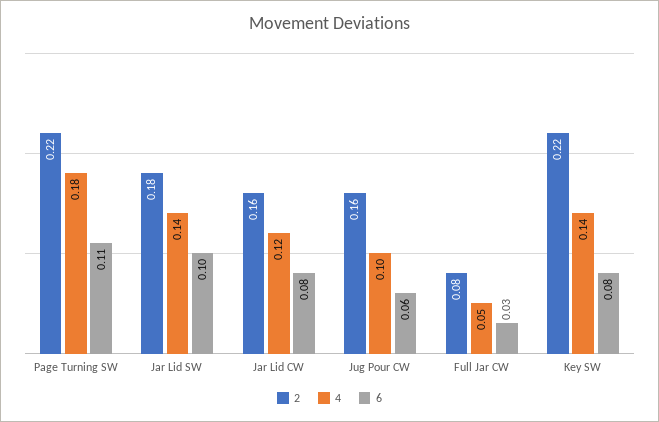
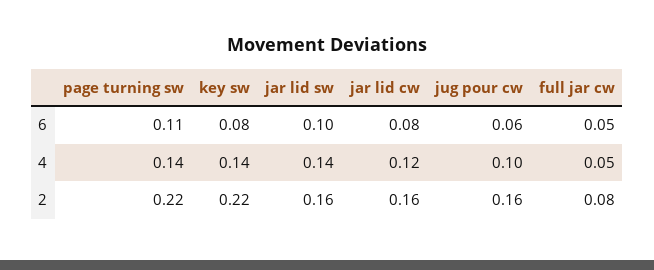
  {
    "2": {
      "Page Turning SW": 0.22,
-     "Jar Lid SW": 0.18,
+     "Jar Lid SW": 0.16,
      "Jar Lid CW": 0.16,
      "Jug Pour CW": 0.16,
      "Full Jar CW": 0.08,
      "Key SW": 0.22
    },
    "4": {
-     "Page Turning SW": 0.18,
+     "Page Turning SW": 0.14,
      "Jar Lid SW": 0.14,
      "Jar Lid CW": 0.12,
      "Jug Pour CW": 0.1,
      "Full Jar CW": 0.05,
      "Key SW": 0.14
    },
    "6": {
      "Page Turning SW": 0.11,
      "Jar Lid SW": 0.1,
      "Jar Lid CW": 0.08,
      "Jug Pour CW": 0.06,
-     "Full Jar CW": 0.03,
+     "Full Jar CW": 0.05,
      "Key SW": 0.08
    }
  }

